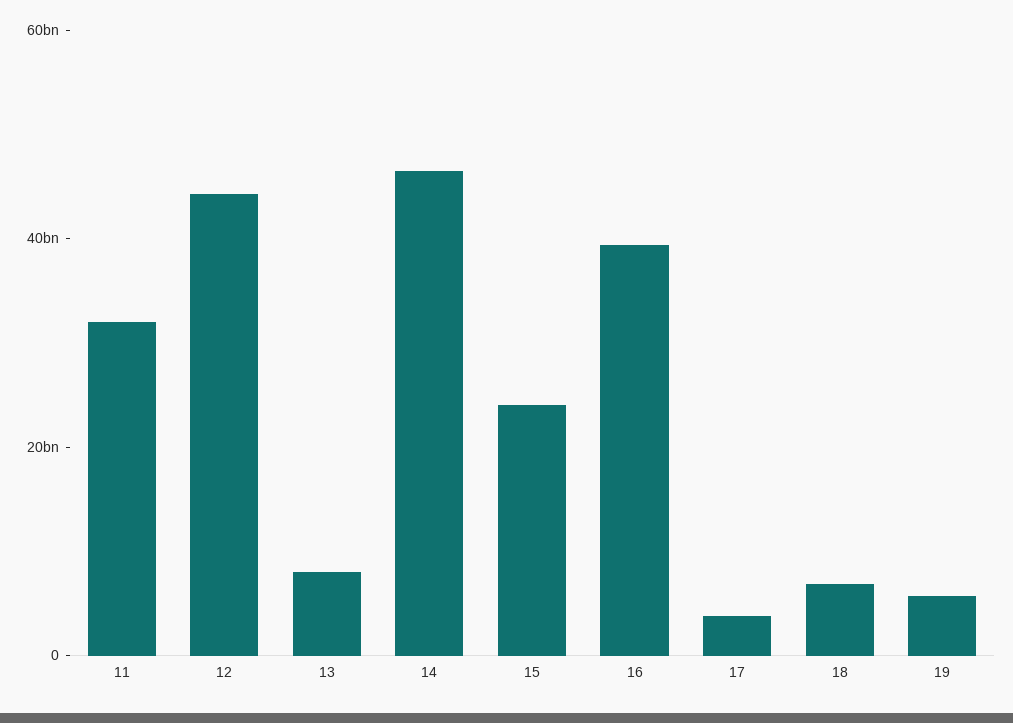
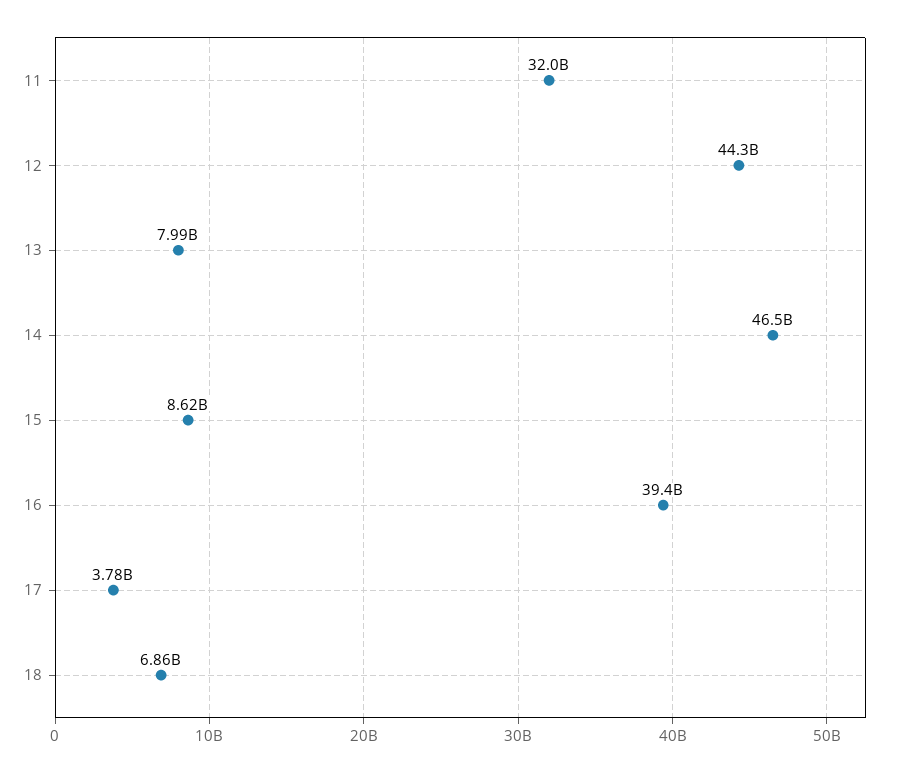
  {
    "11": 32000000000,
    "12": 44300000000,
    "13": 7990000000,
    "14": 46500000000,
-   "15": 25000000000,
+   "15": 8620000000,
    "16": 39400000000,
    "17": 3780000000,
-   "18": 6860000000,
+   "18": 6860000000
-   "19": 5000000000
  }

